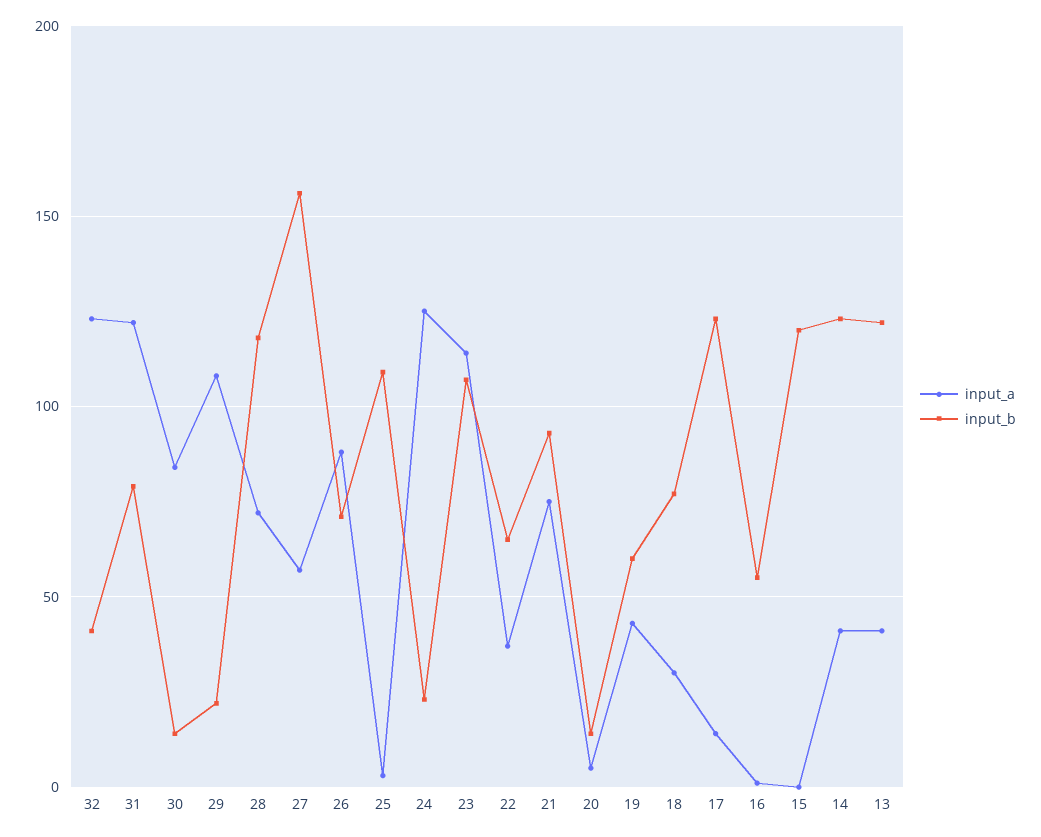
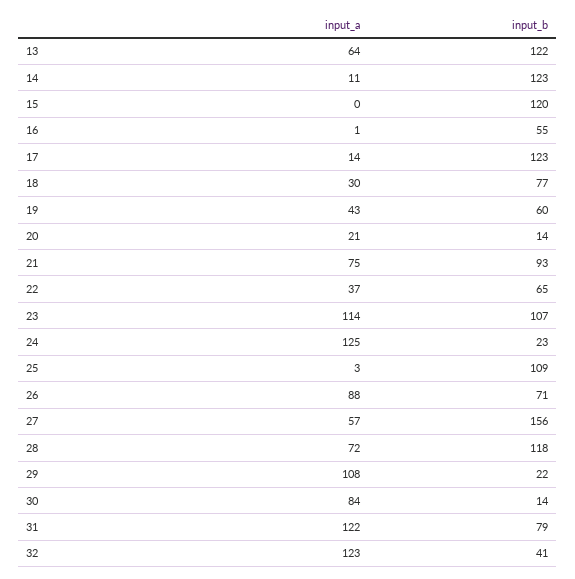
  {
    "input_a": {
      "32": 123,
      "31": 122,
      "30": 84,
      "29": 108,
      "28": 72,
      "27": 57,
      "26": 88,
      "25": 3,
      "24": 125,
      "23": 114,
      "22": 37,
      "21": 75,
-     "20": 5,
+     "20": 21,
      "19": 43,
      "18": 30,
      "17": 14,
      "16": 1,
      "15": 0,
-     "14": 40,
+     "14": 11,
-     "13": 40
+     "13": 64
    },
    "input_b": {
      "32": 41,
      "31": 79,
      "30": 14,
      "29": 22,
      "28": 118,
      "27": 156,
      "26": 71,
      "25": 109,
      "24": 23,
      "23": 107,
      "22": 65,
      "21": 93,
      "20": 14,
      "19": 60,
      "18": 77,
      "17": 123,
      "16": 55,
      "15": 120,
      "14": 123,
      "13": 122
    }
  }

